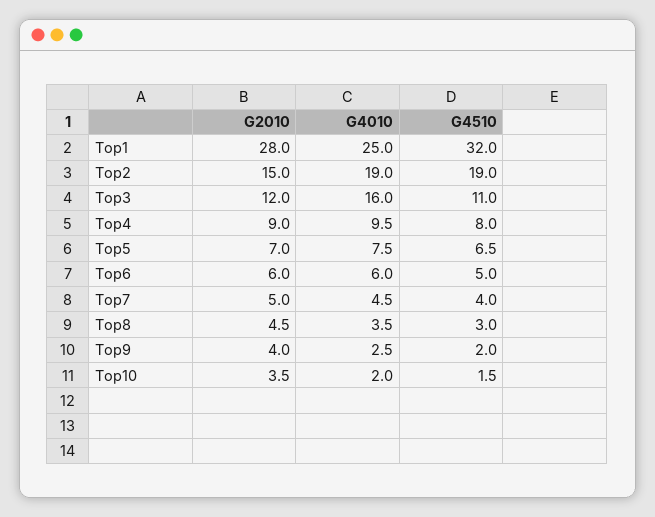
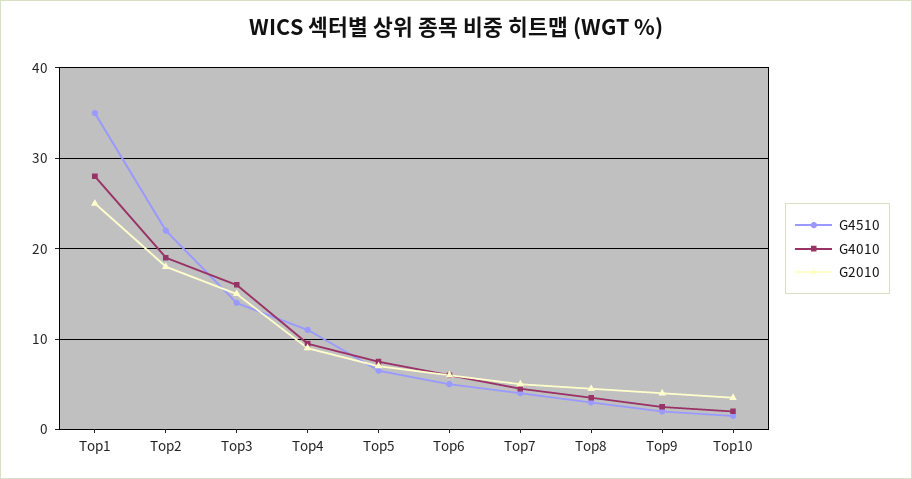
  {
    "G2010": {
-     "Top1": 28,
+     "Top1": 25,
-     "Top2": 15,
+     "Top2": 18,
-     "Top3": 12,
+     "Top3": 15,
      "Top4": 9,
      "Top5": 7,
      "Top6": 6,
      "Top7": 5,
      "Top8": 4.5,
      "Top9": 4,
      "Top10": 3.5
    },
    "G4010": {
-     "Top1": 25,
+     "Top1": 28,
      "Top2": 19,
      "Top3": 16,
      "Top4": 9.5,
      "Top5": 7.5,
      "Top6": 6,
      "Top7": 4.5,
      "Top8": 3.5,
      "Top9": 2.5,
      "Top10": 2
    },
    "G4510": {
-     "Top1": 32,
+     "Top1": 35,
-     "Top2": 19,
+     "Top2": 22,
-     "Top3": 11,
+     "Top3": 14,
-     "Top4": 8,
+     "Top4": 11,
      "Top5": 6.5,
      "Top6": 5,
      "Top7": 4,
      "Top8": 3,
      "Top9": 2,
      "Top10": 1.5
    }
  }

